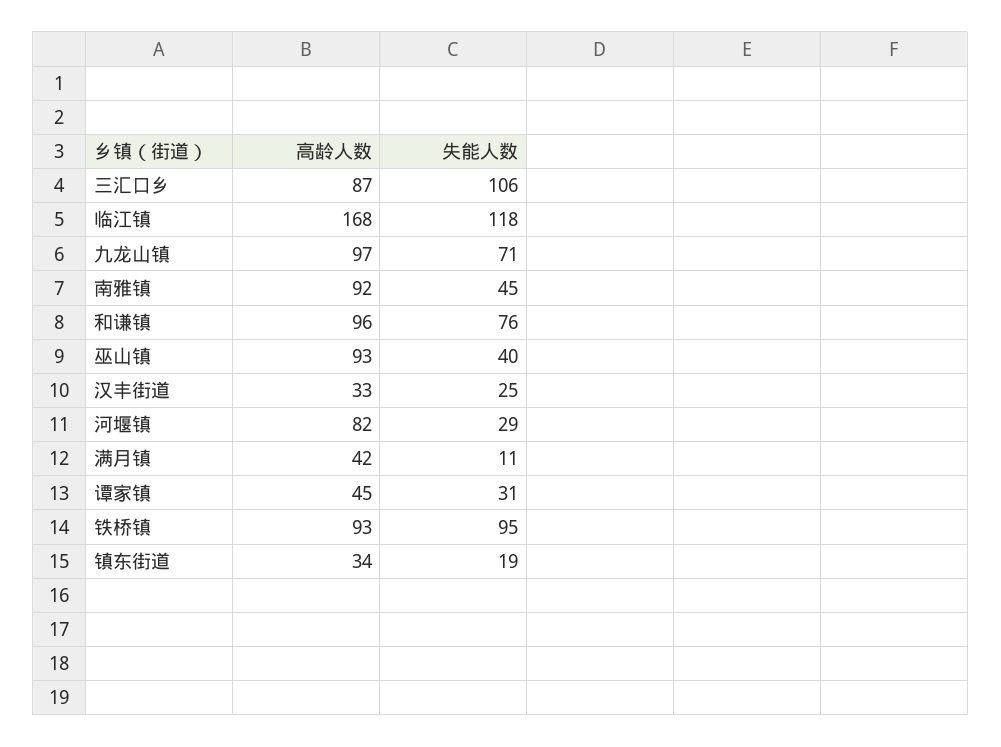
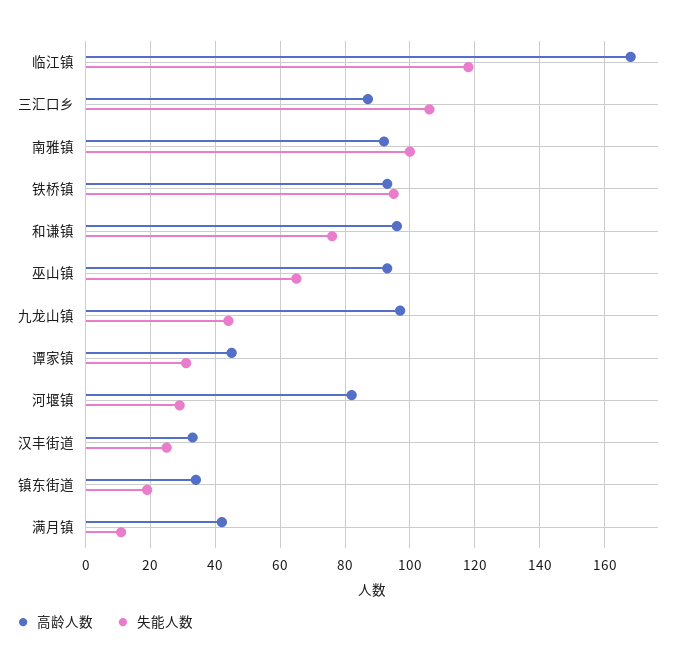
  {
    "高龄人数": {
      "三汇口乡": 87,
      "临江镇": 168,
      "九龙山镇": 97,
      "南雅镇": 92,
      "和谦镇": 96,
      "巫山镇": 93,
      "汉丰街道": 33,
      "河堰镇": 82,
      "满月镇": 42,
      "谭家镇": 45,
      "铁桥镇": 93,
      "镇东街道": 34
    },
    "失能人数": {
      "三汇口乡": 106,
      "临江镇": 118,
-     "九龙山镇": 71,
+     "九龙山镇": 45,
-     "南雅镇": 45,
+     "南雅镇": 100,
      "和谦镇": 76,
-     "巫山镇": 40,
+     "巫山镇": 65,
      "汉丰街道": 25,
      "河堰镇": 29,
      "满月镇": 11,
      "谭家镇": 31,
      "铁桥镇": 95,
      "镇东街道": 19
    }
  }

